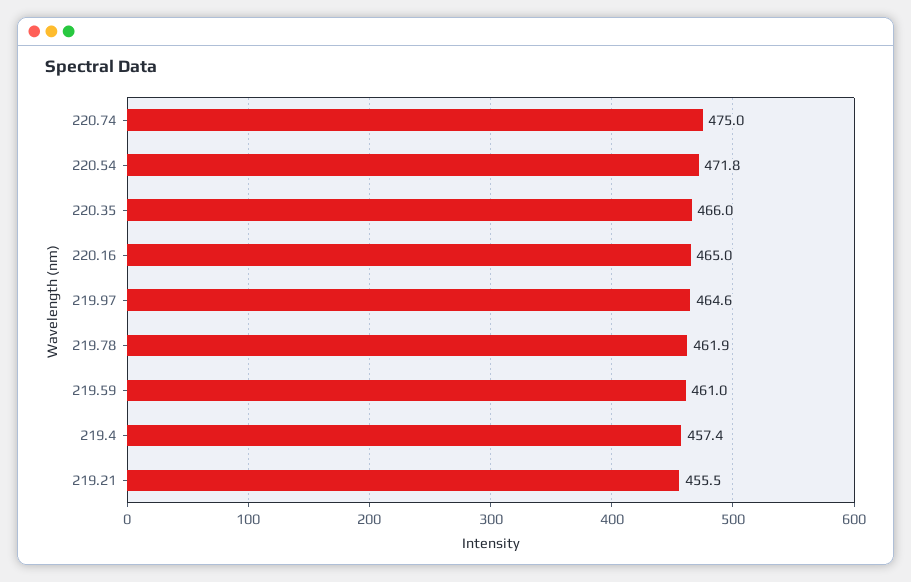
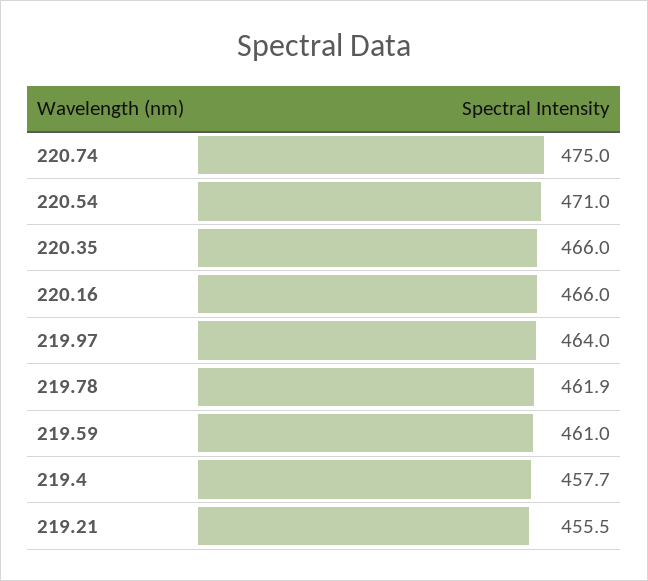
  {
    "220.74": 475,
-   "220.54": 471.8,
+   "220.54": 471,
    "220.35": 466,
-   "220.16": 465,
+   "220.16": 466,
-   "219.97": 464.6,
+   "219.97": 464,
    "219.78": 461.9,
    "219.59": 461,
-   "219.4": 457.4,
+   "219.4": 457.7,
    "219.21": 455.5
  }

